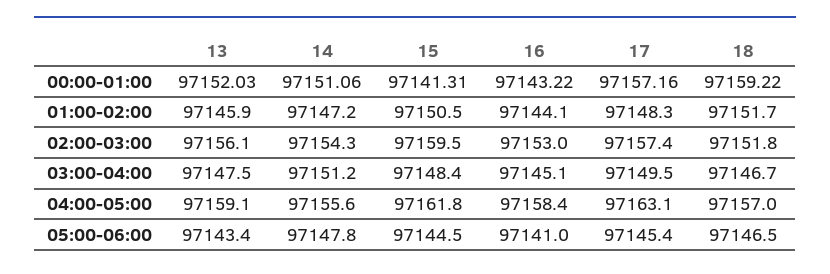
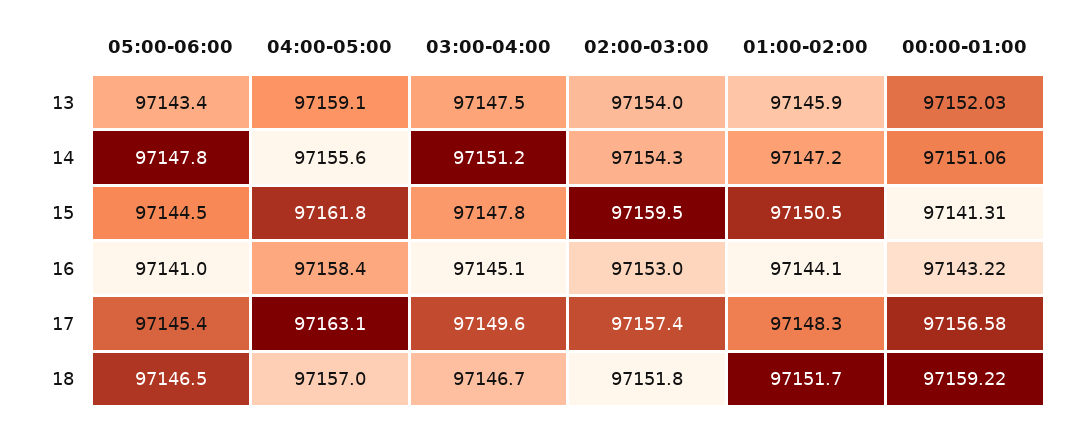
  {
    "13": {
      "00:00-01:00": 97152.03,
      "01:00-02:00": 97145.9,
-     "02:00-03:00": 97156.1,
+     "02:00-03:00": 97154,
      "03:00-04:00": 97147.5,
      "04:00-05:00": 97159.1,
      "05:00-06:00": 97143.4
    },
    "14": {
      "00:00-01:00": 97151.06,
      "01:00-02:00": 97147.2,
      "02:00-03:00": 97154.3,
      "03:00-04:00": 97151.2,
      "04:00-05:00": 97155.6,
      "05:00-06:00": 97147.8
    },
    "15": {
      "00:00-01:00": 97141.31,
      "01:00-02:00": 97150.5,
      "02:00-03:00": 97159.5,
-     "03:00-04:00": 97148.4,
+     "03:00-04:00": 97147.8,
      "04:00-05:00": 97161.8,
      "05:00-06:00": 97144.5
    },
    "16": {
      "00:00-01:00": 97143.22,
      "01:00-02:00": 97144.1,
      "02:00-03:00": 97153,
      "03:00-04:00": 97145.1,
      "04:00-05:00": 97158.4,
      "05:00-06:00": 97141
    },
    "17": {
-     "00:00-01:00": 97157.16,
+     "00:00-01:00": 97156.58,
      "01:00-02:00": 97148.3,
      "02:00-03:00": 97157.4,
-     "03:00-04:00": 97149.5,
+     "03:00-04:00": 97149.6,
      "04:00-05:00": 97163.1,
      "05:00-06:00": 97145.4
    },
    "18": {
      "00:00-01:00": 97159.22,
      "01:00-02:00": 97151.7,
      "02:00-03:00": 97151.8,
      "03:00-04:00": 97146.7,
      "04:00-05:00": 97157,
      "05:00-06:00": 97146.5
    }
  }

